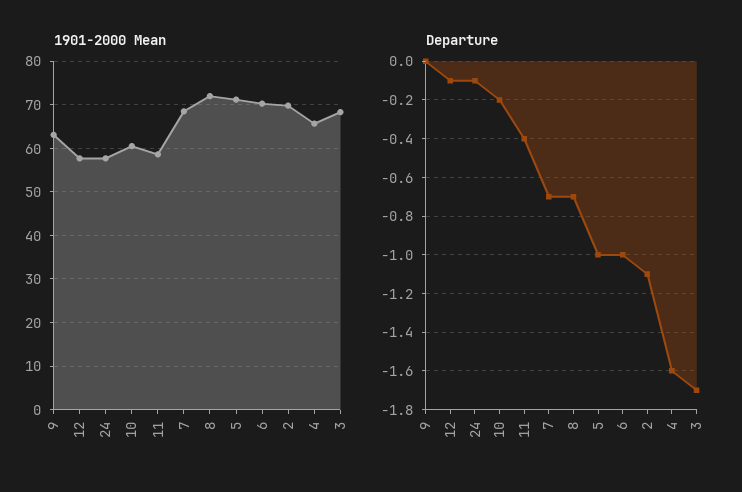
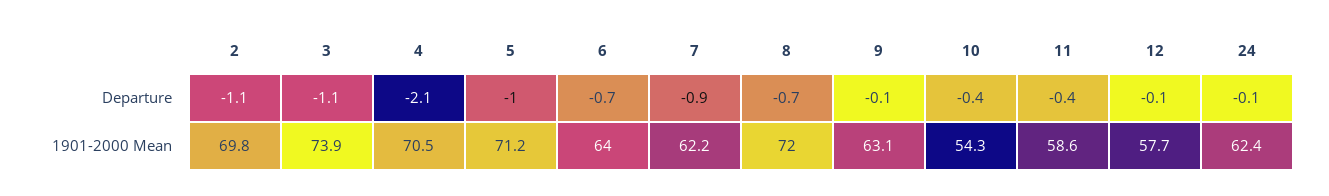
  {
    "1901-2000 Mean": {
      "9": 63.1,
      "12": 57.7,
-     "24": 58,
+     "24": 62.4,
-     "10": 60,
+     "10": 54.3,
      "11": 58.6,
-     "7": 68,
+     "7": 62.2,
      "8": 72,
      "5": 71.2,
-     "6": 70,
+     "6": 64,
      "2": 69.8,
-     "4": 66,
+     "4": 70.5,
-     "3": 68
+     "3": 73.9
    },
    "Departure": {
-     "9": 0,
+     "9": -0.1,
      "12": -0.1,
      "24": -0.1,
-     "10": -0.2,
+     "10": -0.4,
      "11": -0.4,
-     "7": -0.7,
+     "7": -0.9,
      "8": -0.7,
      "5": -1,
-     "6": -1,
+     "6": -0.7,
      "2": -1.1,
-     "4": -1.6,
+     "4": -2.1,
-     "3": -1.7
+     "3": -1.1
    }
  }

